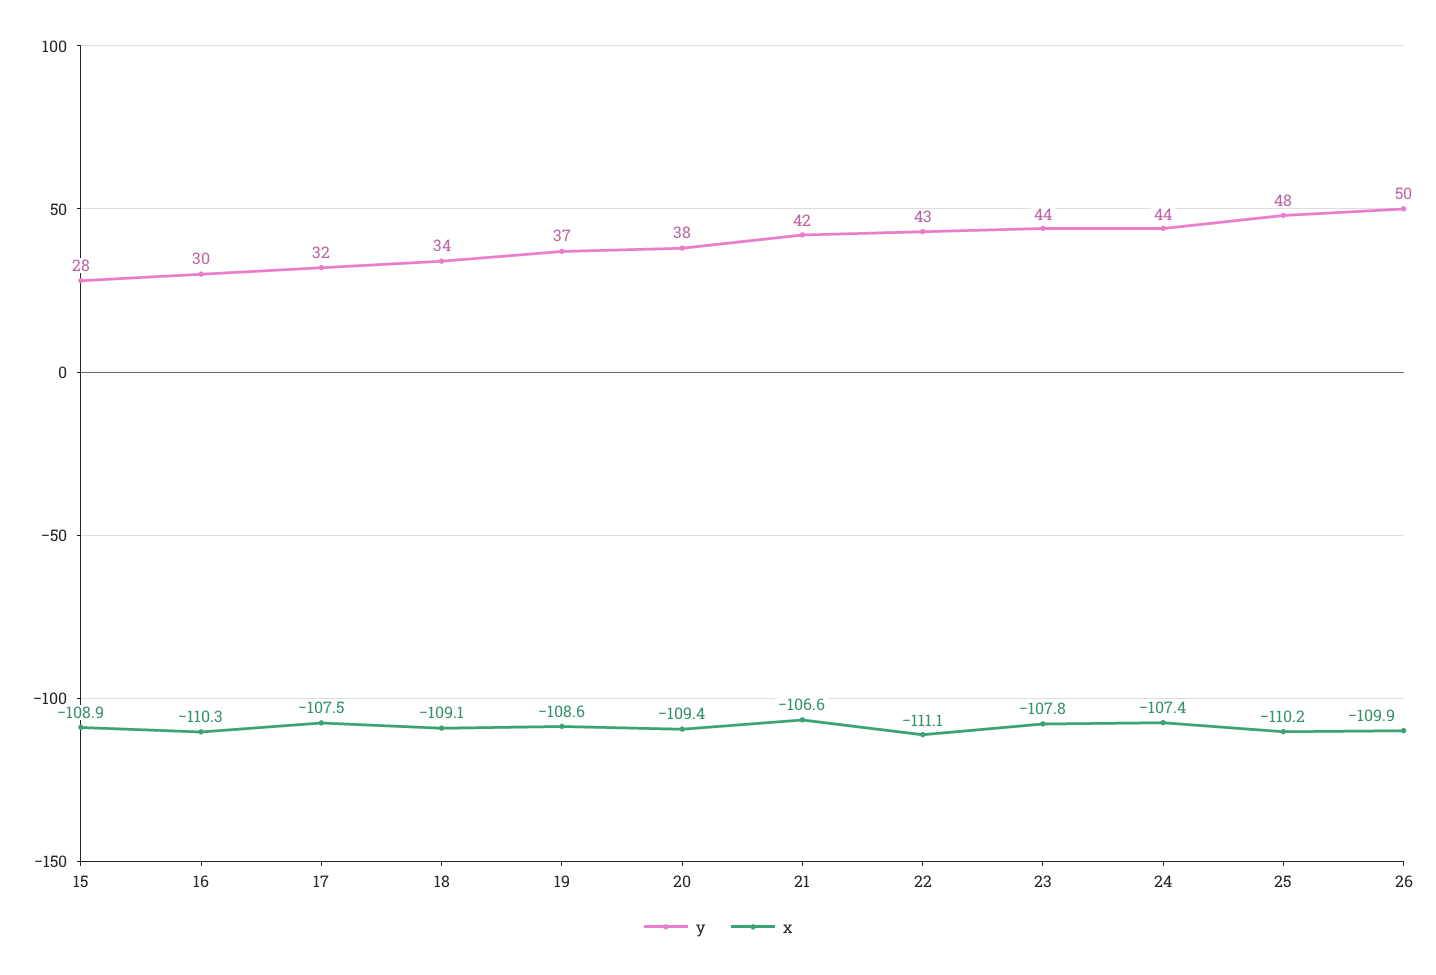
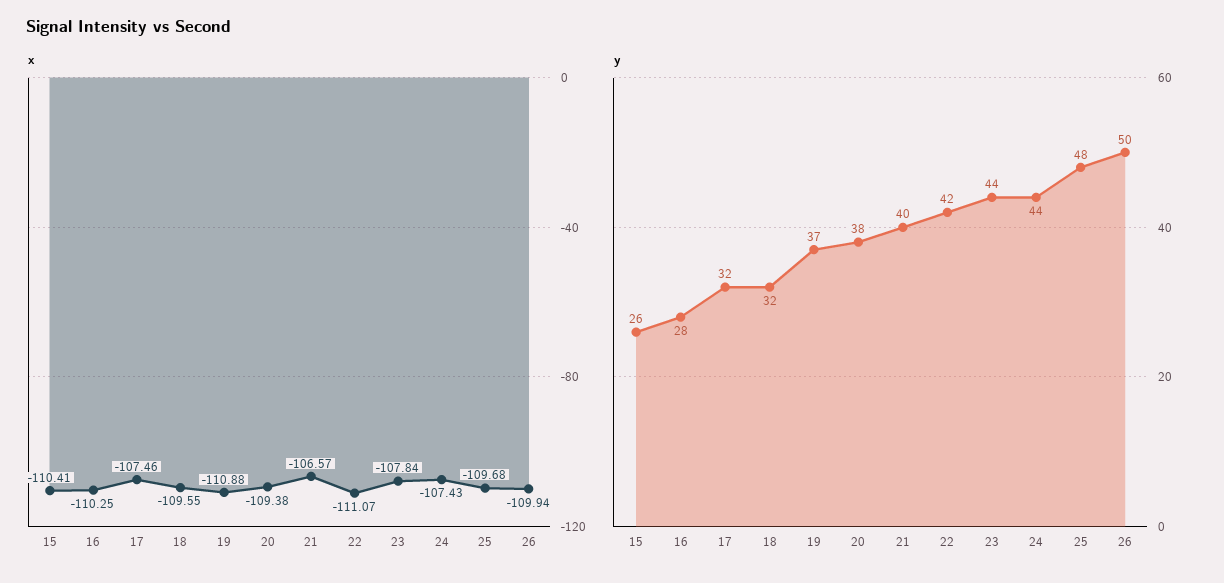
  {
    "y": {
-     "15": 28,
+     "15": 26,
-     "16": 30,
+     "16": 28,
      "17": 32,
-     "18": 34,
+     "18": 32,
      "19": 37,
      "20": 38,
-     "21": 42,
+     "21": 40,
-     "22": 43,
+     "22": 42,
      "23": 44,
      "24": 44,
      "25": 48,
      "26": 50
    },
    "x": {
-     "15": -108.9,
+     "15": -110.41,
      "16": -110.25,
      "17": -107.46,
-     "18": -109.1,
+     "18": -109.55,
-     "19": -108.6,
+     "19": -110.88,
      "20": -109.38,
      "21": -106.57,
      "22": -111.07,
      "23": -107.84,
      "24": -107.43,
-     "25": -110.2,
+     "25": -109.68,
      "26": -109.94
    }
  }

